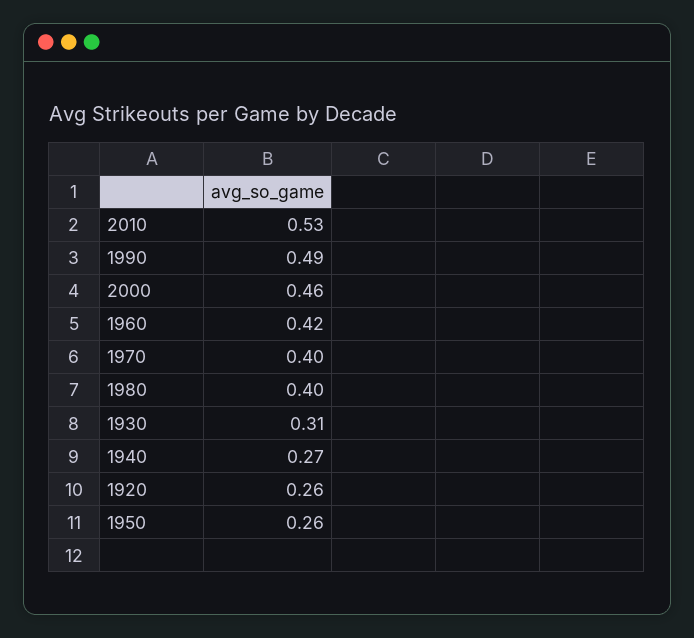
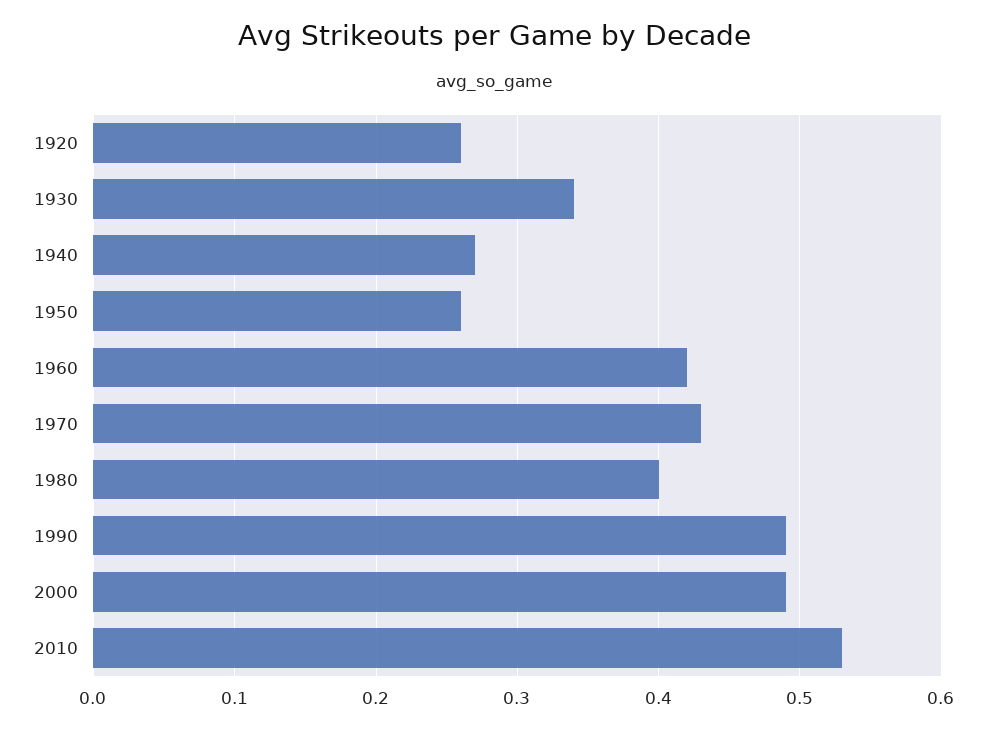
  {
    "2010": 0.53,
    "1990": 0.49,
-   "2000": 0.46,
+   "2000": 0.49,
    "1960": 0.42,
-   "1970": 0.4,
+   "1970": 0.43,
    "1980": 0.4,
-   "1930": 0.31,
+   "1930": 0.34,
    "1940": 0.27,
    "1920": 0.26,
    "1950": 0.26
  }

